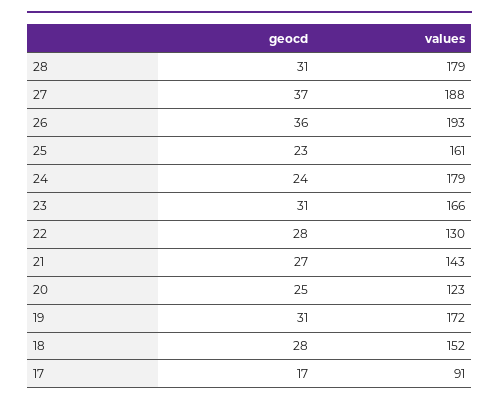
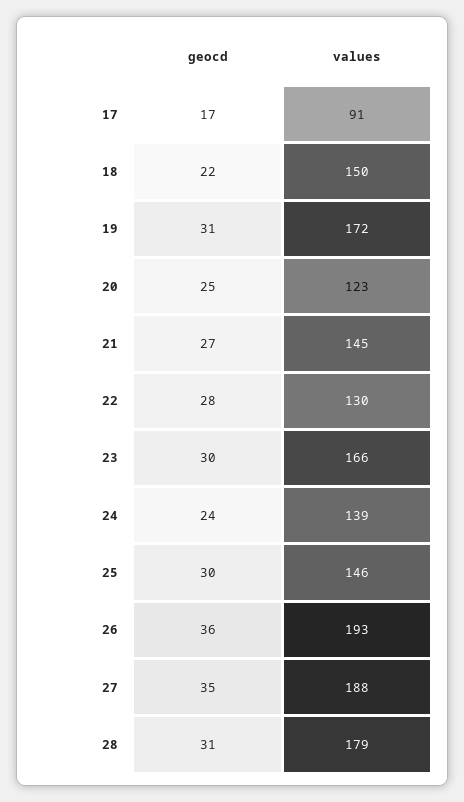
  {
    "geocd": {
      "28": 31,
-     "27": 37,
+     "27": 35,
      "26": 36,
-     "25": 23,
+     "25": 30,
      "24": 24,
-     "23": 31,
+     "23": 30,
      "22": 28,
      "21": 27,
      "20": 25,
      "19": 31,
-     "18": 28,
+     "18": 22,
      "17": 17
    },
    "values": {
      "28": 179,
      "27": 188,
      "26": 193,
-     "25": 161,
+     "25": 146,
-     "24": 179,
+     "24": 139,
      "23": 166,
      "22": 130,
-     "21": 143,
+     "21": 145,
      "20": 123,
      "19": 172,
-     "18": 152,
+     "18": 150,
      "17": 91
    }
  }

